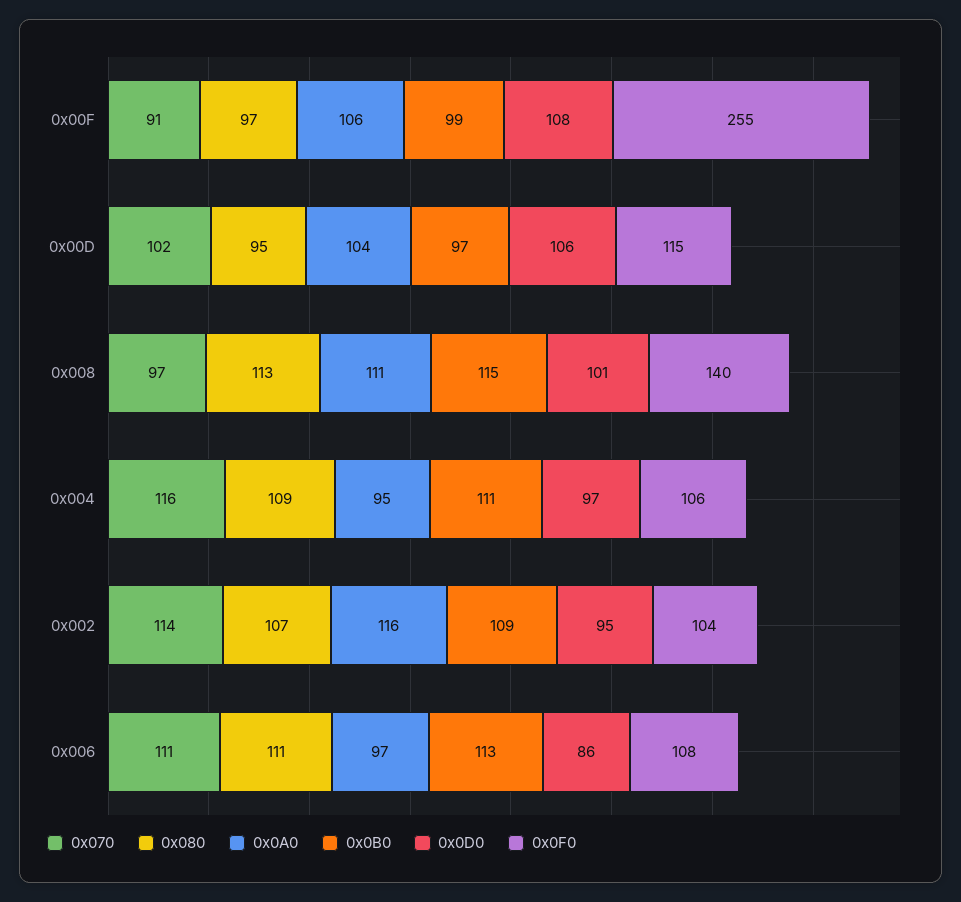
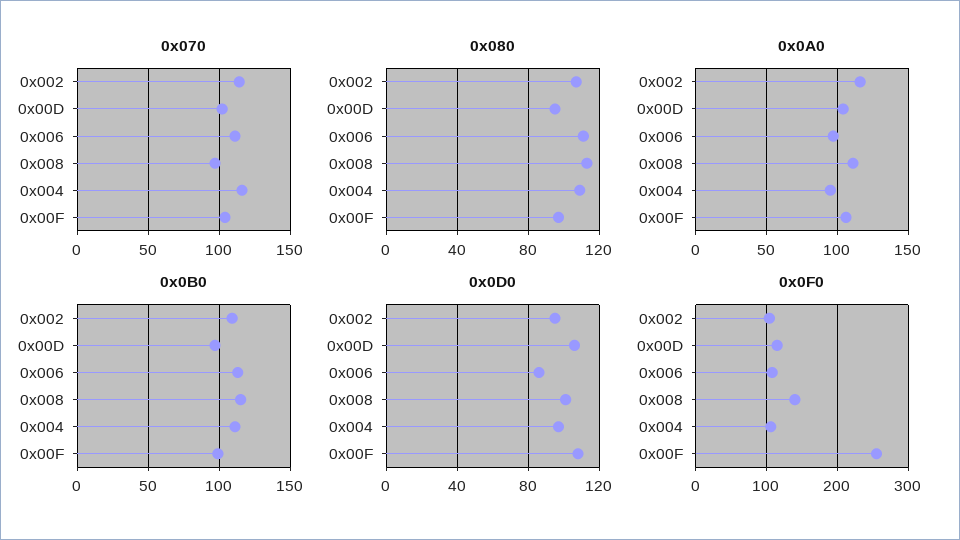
  {
    "0x070": {
-     "0x00F": 91,
+     "0x00F": 105,
      "0x00D": 102,
      "0x008": 97,
      "0x004": 116,
      "0x002": 114,
      "0x006": 111
    },
    "0x080": {
      "0x00F": 97,
      "0x00D": 95,
      "0x008": 113,
      "0x004": 109,
      "0x002": 107,
      "0x006": 111
    },
    "0x0A0": {
      "0x00F": 106,
      "0x00D": 104,
      "0x008": 111,
      "0x004": 95,
      "0x002": 116,
      "0x006": 97
    },
    "0x0B0": {
      "0x00F": 99,
      "0x00D": 97,
      "0x008": 115,
      "0x004": 111,
      "0x002": 109,
      "0x006": 113
    },
    "0x0D0": {
      "0x00F": 108,
      "0x00D": 106,
      "0x008": 101,
      "0x004": 97,
      "0x002": 95,
      "0x006": 86
    },
    "0x0F0": {
      "0x00F": 255,
      "0x00D": 115,
      "0x008": 140,
      "0x004": 106,
      "0x002": 104,
      "0x006": 108
    }
  }

